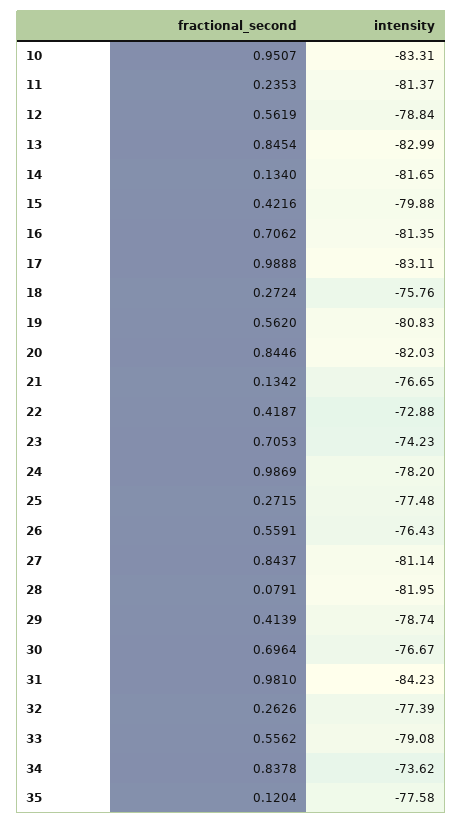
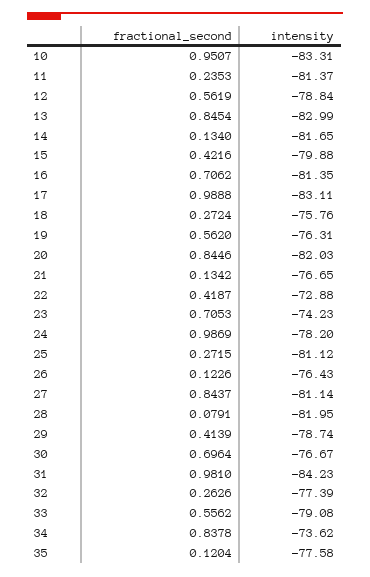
  {
    "fractional_second": {
      "10": 0.9507,
      "11": 0.2353,
      "12": 0.5619,
      "13": 0.8454,
      "14": 0.134,
      "15": 0.4216,
      "16": 0.7062,
      "17": 0.9888,
      "18": 0.2724,
      "19": 0.562,
      "20": 0.8446,
      "21": 0.1342,
      "22": 0.4187,
      "23": 0.7053,
      "24": 0.9869,
      "25": 0.2715,
-     "26": 0.5591,
+     "26": 0.1226,
      "27": 0.8437,
      "28": 0.0791,
      "29": 0.4139,
      "30": 0.6964,
      "31": 0.981,
      "32": 0.2626,
      "33": 0.5562,
      "34": 0.8378,
      "35": 0.1204
    },
    "intensity": {
      "10": -83.31,
      "11": -81.37,
      "12": -78.84,
      "13": -82.99,
      "14": -81.65,
      "15": -79.88,
      "16": -81.35,
      "17": -83.11,
      "18": -75.76,
-     "19": -80.83,
+     "19": -76.31,
      "20": -82.03,
      "21": -76.65,
      "22": -72.88,
      "23": -74.23,
      "24": -78.2,
-     "25": -77.48,
+     "25": -81.12,
      "26": -76.43,
      "27": -81.14,
      "28": -81.95,
      "29": -78.74,
      "30": -76.67,
      "31": -84.23,
      "32": -77.39,
      "33": -79.08,
      "34": -73.62,
      "35": -77.58
    }
  }

